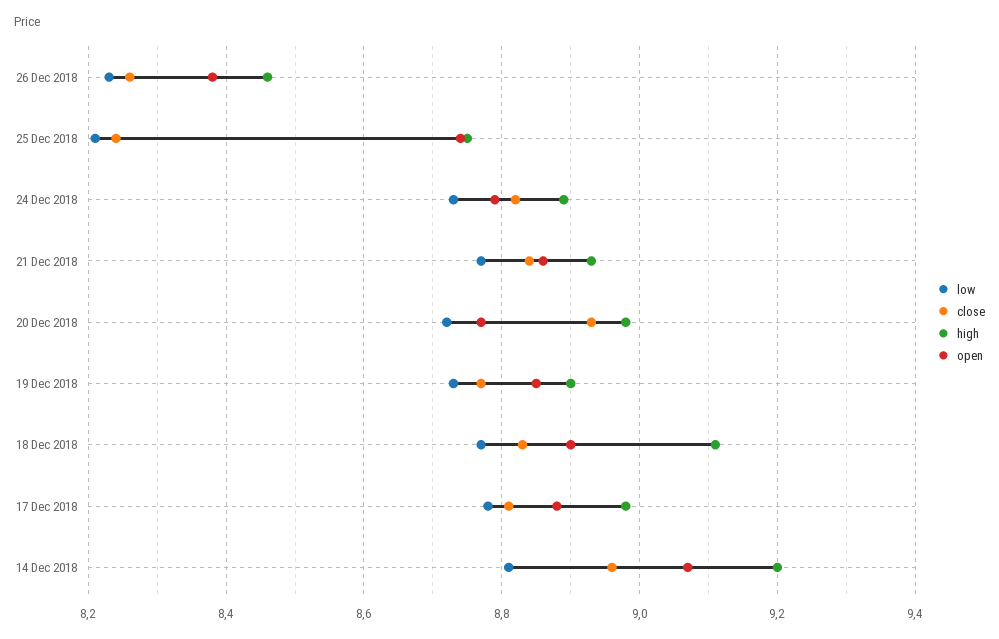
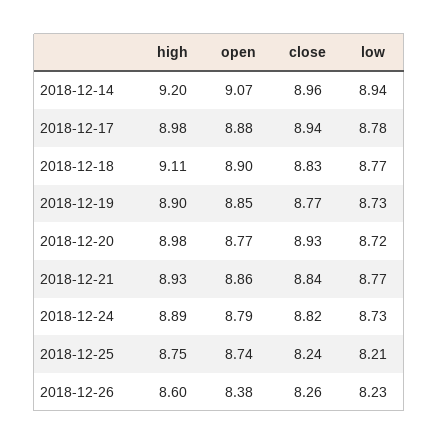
  {
    "low": {
      "26 Dec 2018": 8.23,
      "25 Dec 2018": 8.21,
      "24 Dec 2018": 8.73,
      "21 Dec 2018": 8.77,
      "20 Dec 2018": 8.72,
      "19 Dec 2018": 8.73,
      "18 Dec 2018": 8.77,
      "17 Dec 2018": 8.78,
-     "14 Dec 2018": 8.8
+     "14 Dec 2018": 8.94
    },
    "close": {
      "26 Dec 2018": 8.26,
      "25 Dec 2018": 8.24,
      "24 Dec 2018": 8.82,
      "21 Dec 2018": 8.84,
      "20 Dec 2018": 8.93,
      "19 Dec 2018": 8.77,
      "18 Dec 2018": 8.83,
-     "17 Dec 2018": 8.8,
+     "17 Dec 2018": 8.94,
      "14 Dec 2018": 8.96
    },
    "high": {
-     "26 Dec 2018": 8.45,
+     "26 Dec 2018": 8.6,
      "25 Dec 2018": 8.75,
      "24 Dec 2018": 8.89,
      "21 Dec 2018": 8.93,
      "20 Dec 2018": 8.98,
      "19 Dec 2018": 8.9,
      "18 Dec 2018": 9.11,
      "17 Dec 2018": 8.98,
      "14 Dec 2018": 9.2
    },
    "open": {
      "26 Dec 2018": 8.38,
      "25 Dec 2018": 8.74,
      "24 Dec 2018": 8.79,
      "21 Dec 2018": 8.86,
      "20 Dec 2018": 8.77,
      "19 Dec 2018": 8.85,
      "18 Dec 2018": 8.9,
      "17 Dec 2018": 8.88,
      "14 Dec 2018": 9.07
    }
  }

